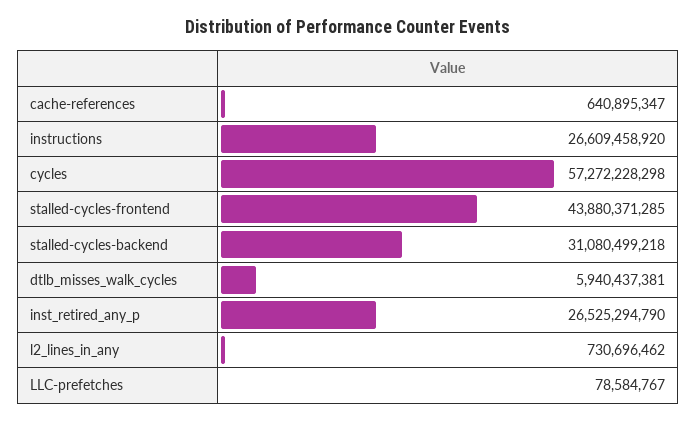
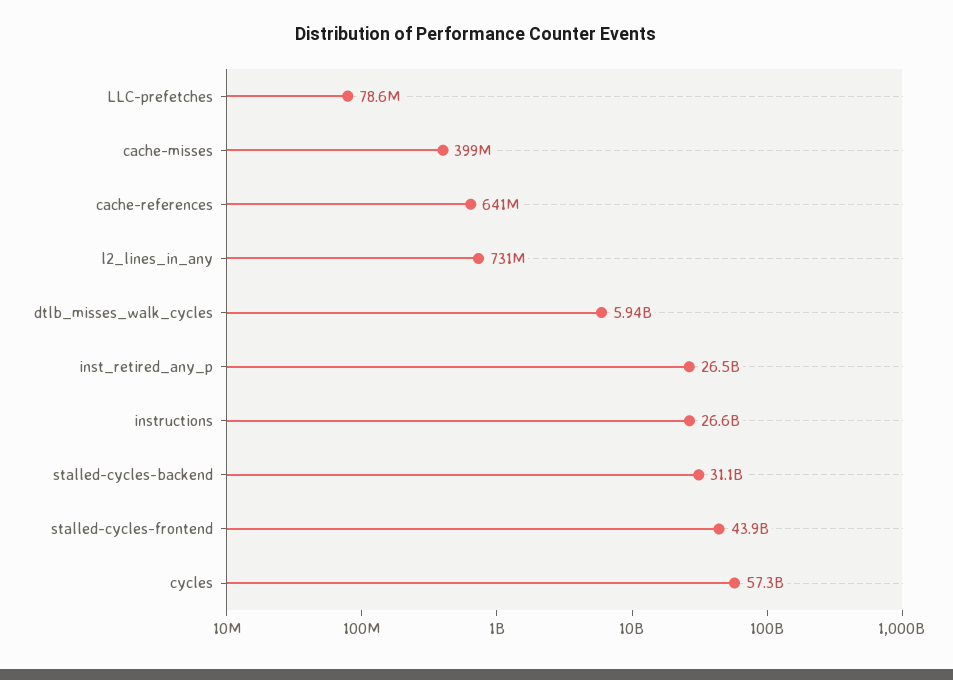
  {
    "cache-references": 640895347,
    "instructions": 26609458920,
    "cycles": 57272228298,
    "stalled-cycles-frontend": 43880371285,
    "stalled-cycles-backend": 31080499218,
    "dtlb_misses_walk_cycles": 5940437381,
    "inst_retired_any_p": 26525294790,
    "l2_lines_in_any": 730696462,
-   "LLC-prefetches": 78584767
+   "LLC-prefetches": 78584767,
+   "cache-misses": 399000000
  }

